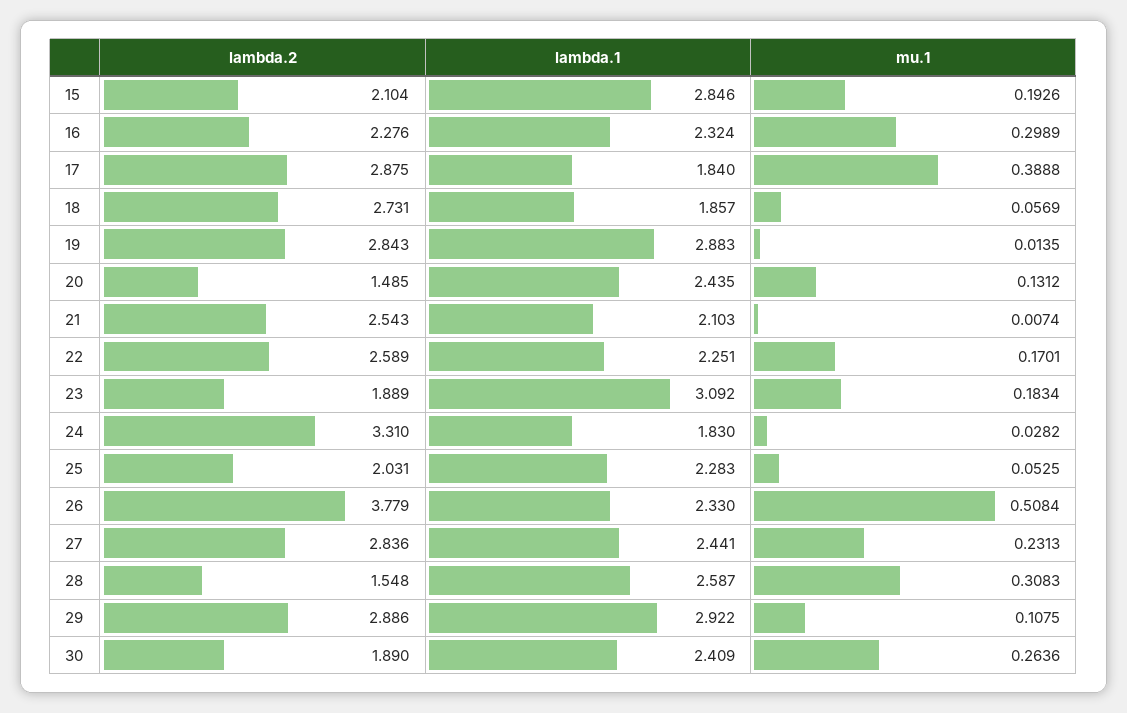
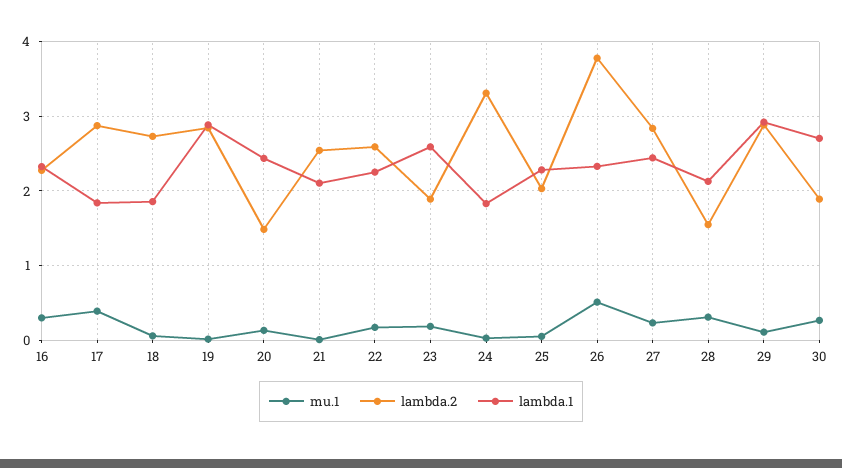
  {
    "lambda.2": {
-     "15": 2.104,
      "16": 2.276,
      "17": 2.875,
      "18": 2.731,
      "19": 2.843,
      "20": 1.485,
      "21": 2.543,
      "22": 2.589,
      "23": 1.889,
      "24": 3.31,
      "25": 2.031,
      "26": 3.779,
      "27": 2.836,
      "28": 1.548,
      "29": 2.886,
      "30": 1.89
    },
    "lambda.1": {
-     "15": 2.846,
      "16": 2.324,
      "17": 1.84,
      "18": 1.857,
      "19": 2.883,
      "20": 2.435,
      "21": 2.103,
      "22": 2.251,
-     "23": 3.092,
+     "23": 2.6,
      "24": 1.83,
      "25": 2.283,
      "26": 2.33,
      "27": 2.441,
-     "28": 2.587,
+     "28": 2.1,
      "29": 2.922,
-     "30": 2.409
+     "30": 2.7
    },
    "mu.1": {
-     "15": 0.1926,
      "16": 0.2989,
      "17": 0.3888,
      "18": 0.0569,
      "19": 0.0135,
      "20": 0.1312,
      "21": 0.0074,
      "22": 0.1701,
      "23": 0.1834,
      "24": 0.0282,
      "25": 0.0525,
      "26": 0.5084,
      "27": 0.2313,
      "28": 0.3083,
      "29": 0.1075,
      "30": 0.2636
    }
  }

